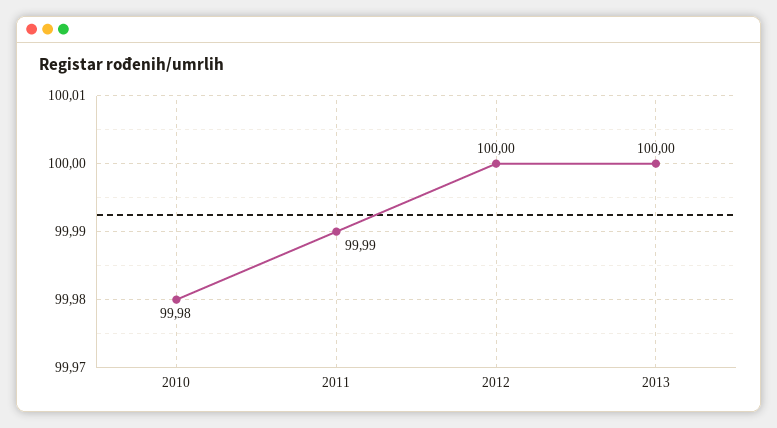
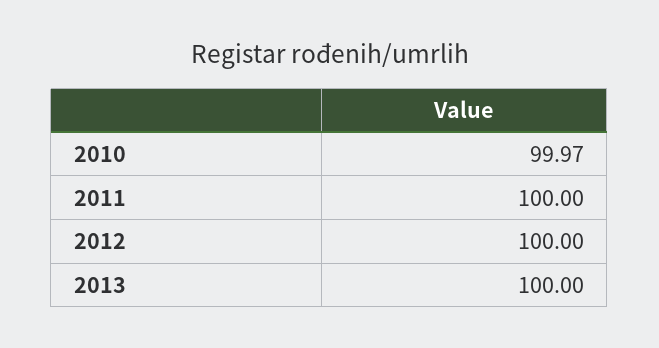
  {
-   "2010": 99.98,
+   "2010": 99.97,
-   "2011": 99.99,
+   "2011": 100,
    "2012": 100,
    "2013": 100
  }

